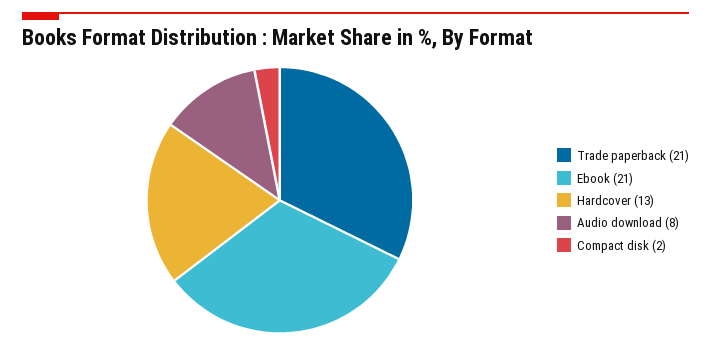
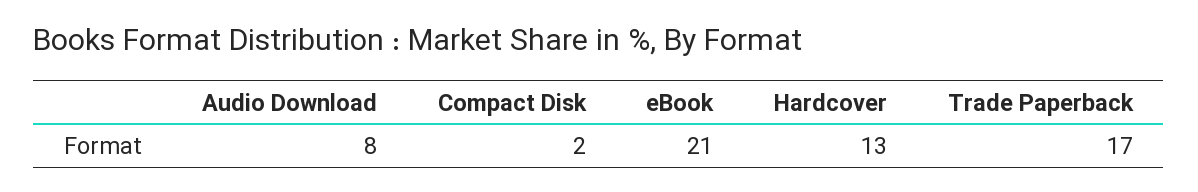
  {
-   "Trade paperback": 21,
+   "Trade paperback": 17,
    "Ebook": 21,
    "Hardcover": 13,
    "Audio download": 8,
    "Compact disk": 2
  }

